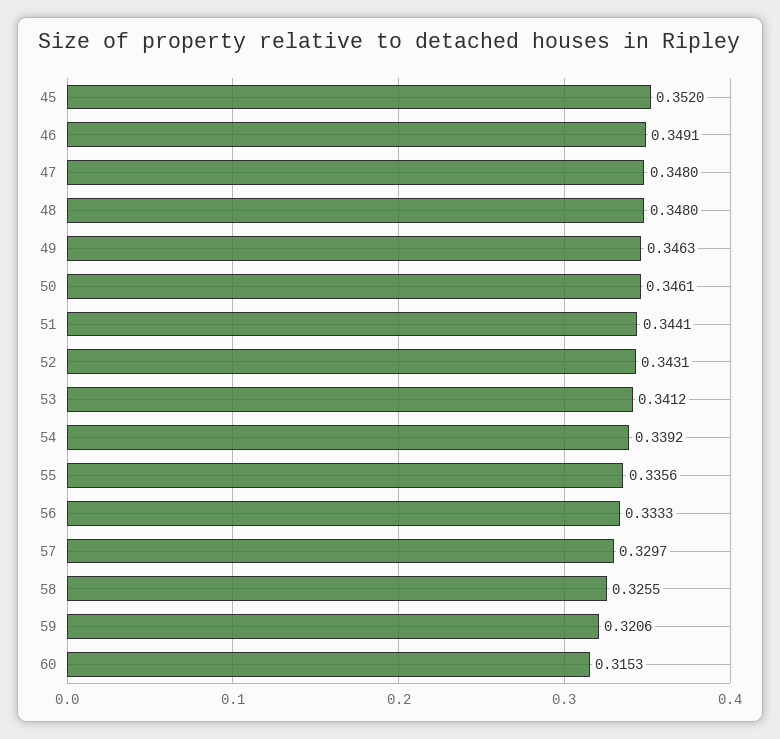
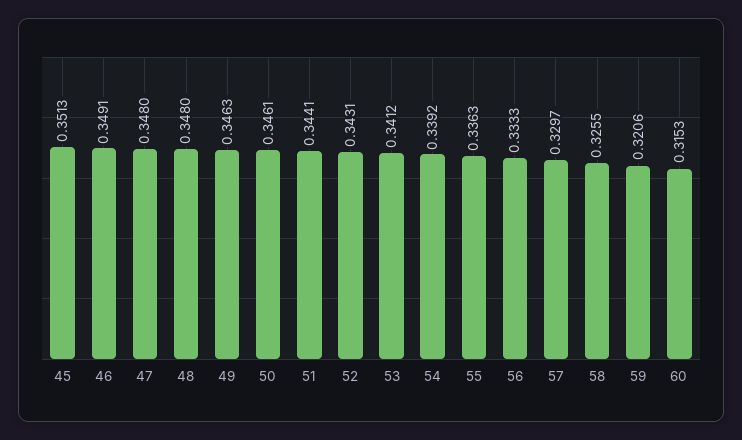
  {
-   "45": 0.352,
+   "45": 0.3513,
    "46": 0.3491,
    "47": 0.348,
    "48": 0.348,
    "49": 0.3463,
    "50": 0.3461,
    "51": 0.3441,
    "52": 0.3431,
    "53": 0.3412,
    "54": 0.3392,
-   "55": 0.3356,
+   "55": 0.3363,
    "56": 0.3333,
    "57": 0.3297,
    "58": 0.3255,
    "59": 0.3206,
    "60": 0.3153
  }

